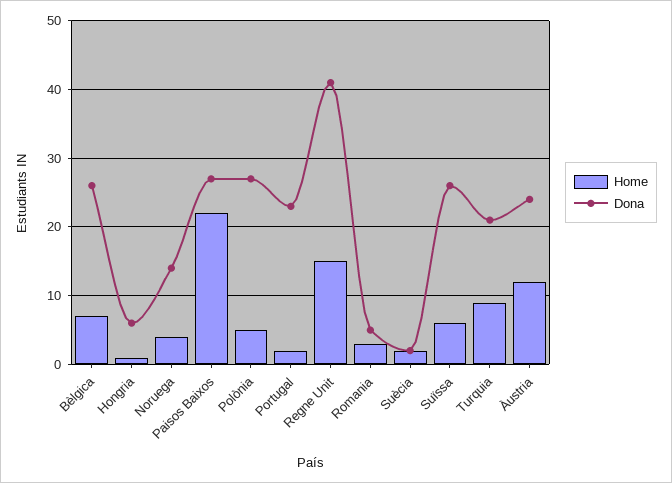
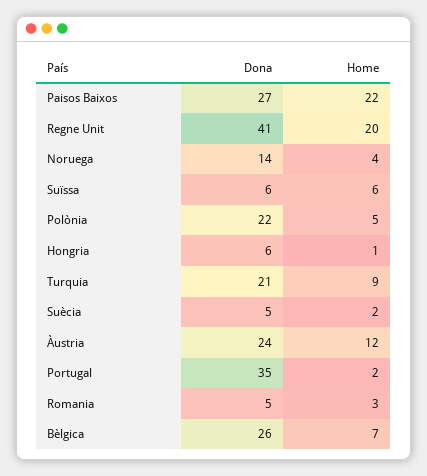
  {
    "Home": {
      "Bèlgica": 7,
      "Hongria": 1,
      "Noruega": 4,
      "Paisos Baixos": 22,
      "Polònia": 5,
      "Portugal": 2,
-     "Regne Unit": 15,
+     "Regne Unit": 20,
      "Romania": 3,
      "Suècia": 2,
      "Suïssa": 6,
      "Turquia": 9,
      "Àustria": 12
    },
    "Dona": {
      "Bèlgica": 26,
      "Hongria": 6,
      "Noruega": 14,
      "Paisos Baixos": 27,
-     "Polònia": 27,
+     "Polònia": 22,
-     "Portugal": 23,
+     "Portugal": 35,
      "Regne Unit": 41,
      "Romania": 5,
-     "Suècia": 2,
+     "Suècia": 5,
-     "Suïssa": 26,
+     "Suïssa": 6,
      "Turquia": 21,
      "Àustria": 24
    }
  }

